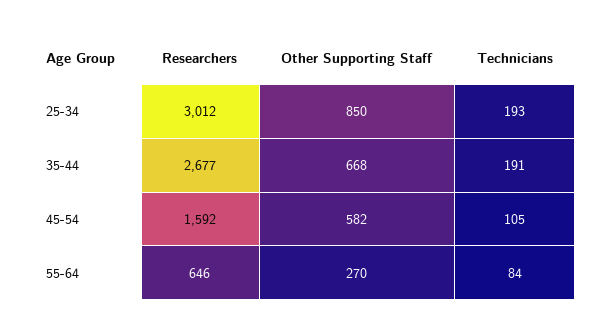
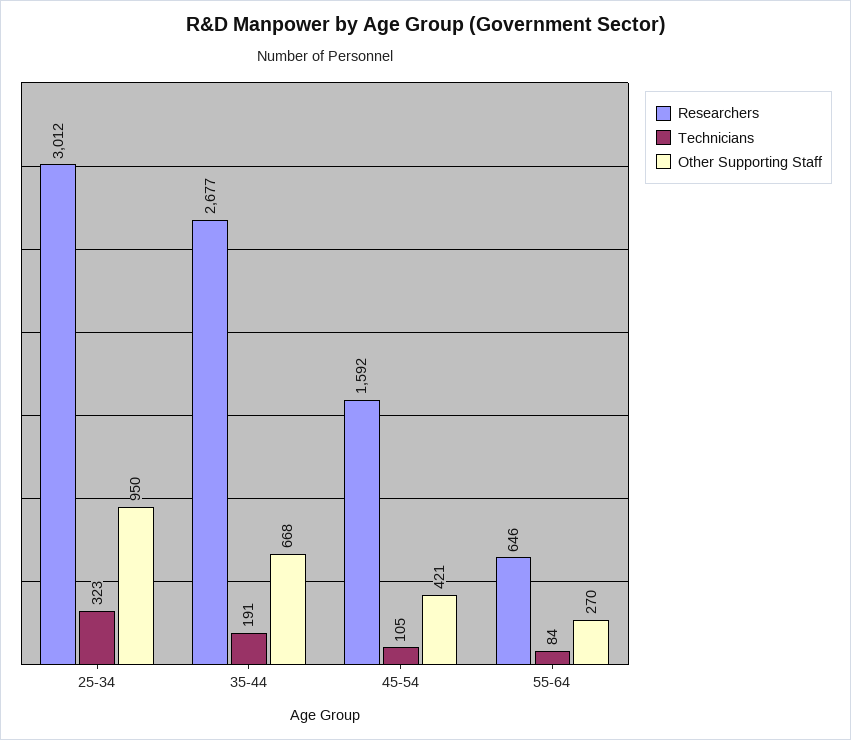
  {
    "Researchers": {
      "25-34": 3012,
      "35-44": 2677,
      "45-54": 1592,
      "55-64": 646
    },
    "Other Supporting Staff": {
-     "25-34": 850,
+     "25-34": 950,
      "35-44": 668,
-     "45-54": 582,
+     "45-54": 421,
      "55-64": 270
    },
    "Technicians": {
-     "25-34": 193,
+     "25-34": 323,
      "35-44": 191,
      "45-54": 105,
      "55-64": 84
    }
  }

